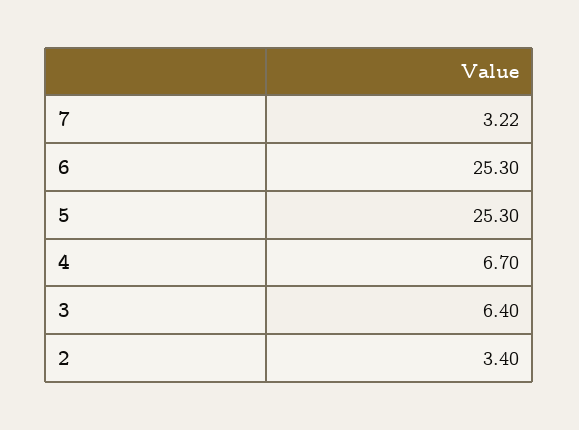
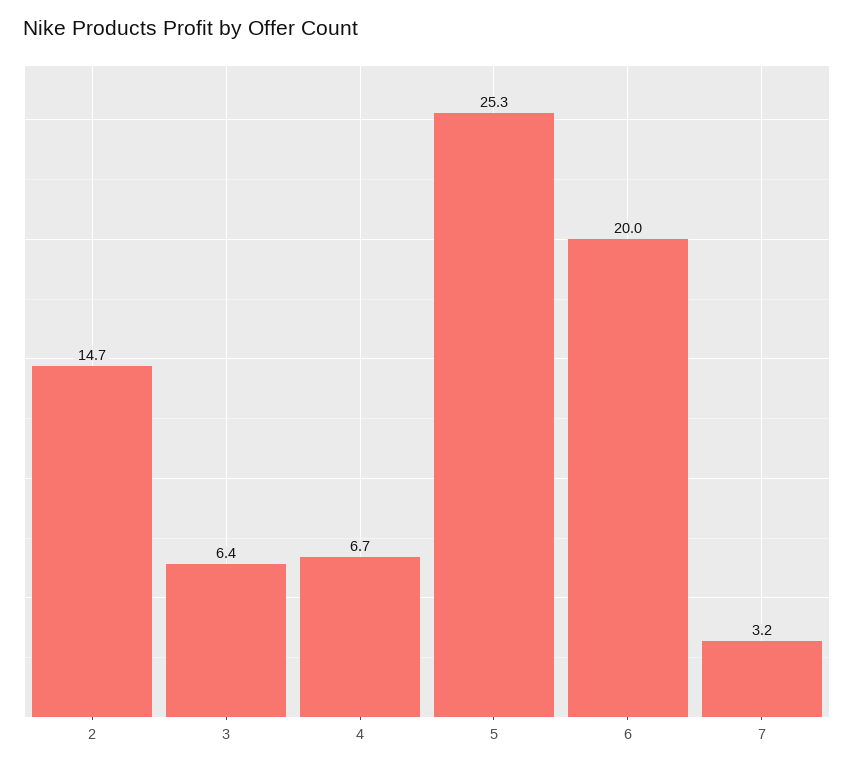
  {
    "7": 3.22,
-   "6": 25.3,
+   "6": 20,
    "5": 25.3,
    "4": 6.7,
    "3": 6.4,
-   "2": 3.4
+   "2": 14.7
  }

